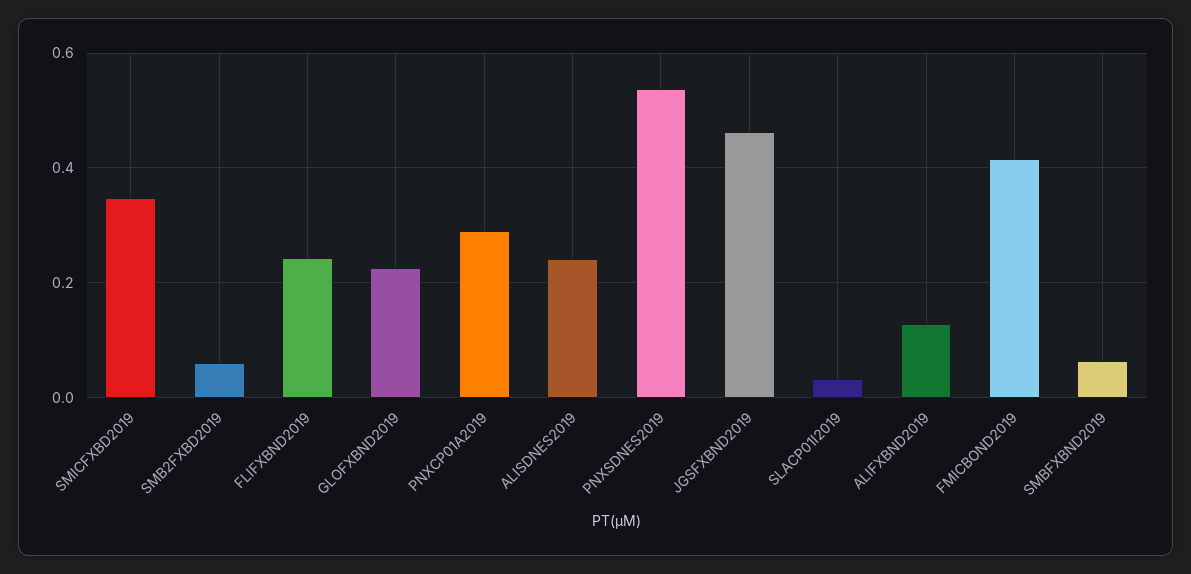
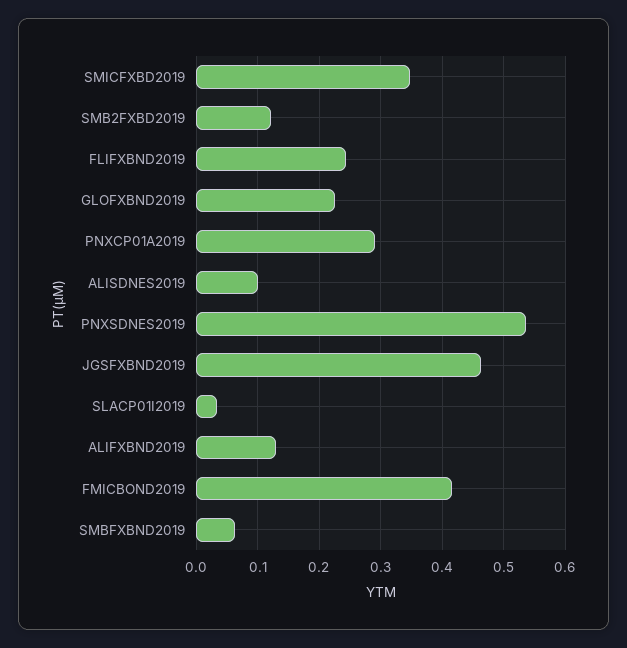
  {
    "SMICFXBD2019": 0.35,
-   "SMB2FXBD2019": 0.06,
+   "SMB2FXBD2019": 0.12,
    "FLIFXBND2019": 0.24,
    "GLOFXBND2019": 0.23,
    "PNXCP01A2019": 0.29,
-   "ALISDNES2019": 0.24,
+   "ALISDNES2019": 0.1,
    "PNXSDNES2019": 0.54,
    "JGSFXBND2019": 0.46,
    "SLACP01I2019": 0.03,
    "ALIFXBND2019": 0.13,
    "FMICBOND2019": 0.42,
    "SMBFXBND2019": 0.06
  }

